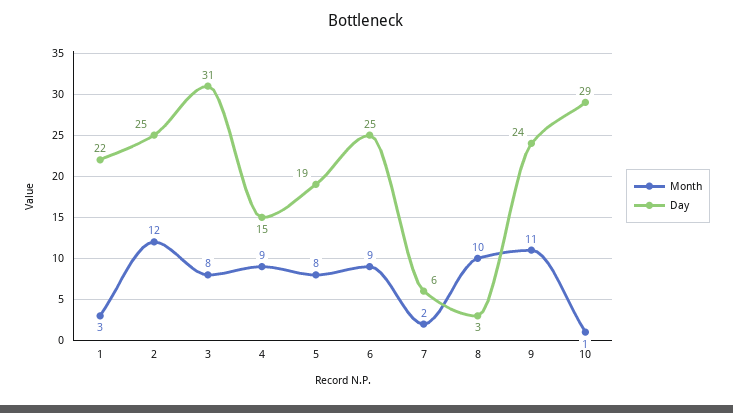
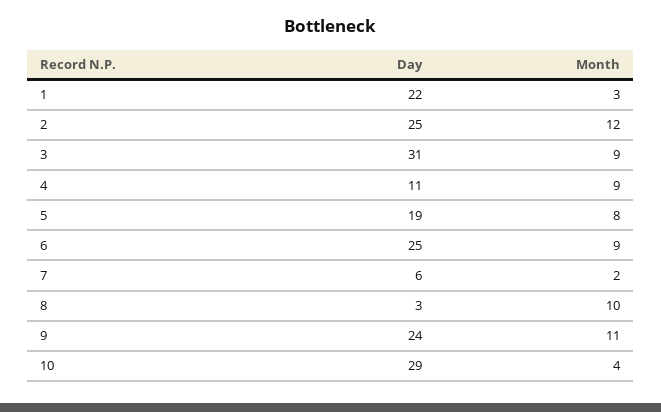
  {
    "Month": {
      "1": 3,
      "2": 12,
-     "3": 8,
+     "3": 9,
      "4": 9,
      "5": 8,
      "6": 9,
      "7": 2,
      "8": 10,
      "9": 11,
-     "10": 1
+     "10": 4
    },
    "Day": {
      "1": 22,
      "2": 25,
      "3": 31,
-     "4": 15,
+     "4": 11,
      "5": 19,
      "6": 25,
      "7": 6,
      "8": 3,
      "9": 24,
      "10": 29
    }
  }

